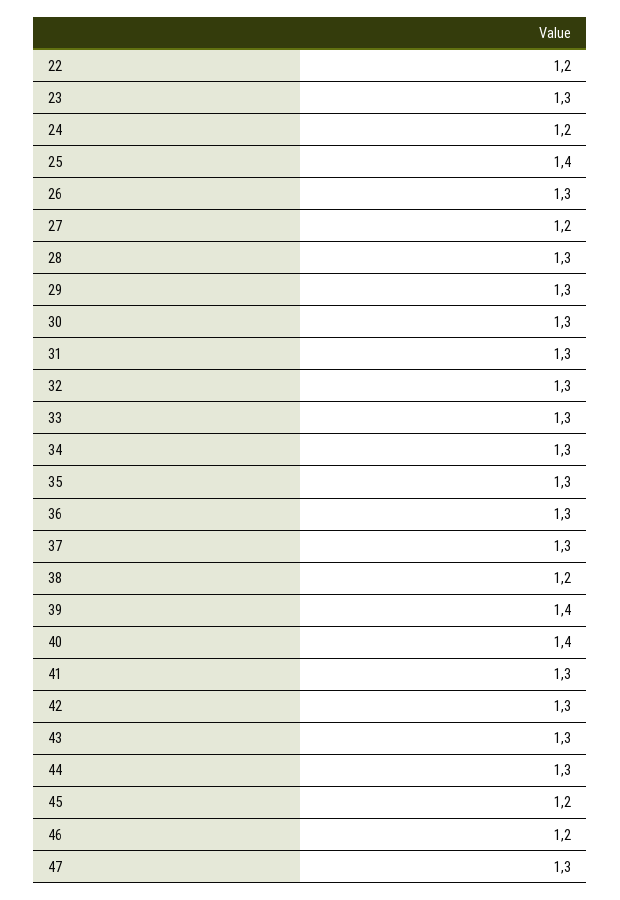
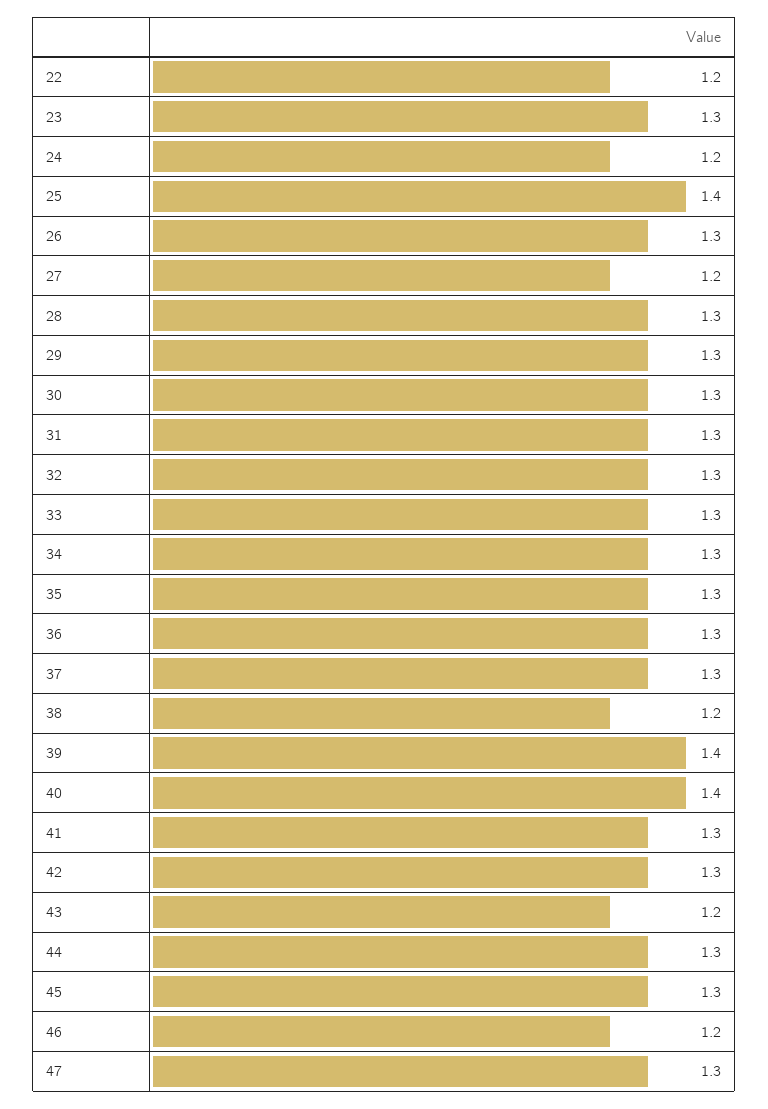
  {
    "22": 1.2,
    "23": 1.3,
    "24": 1.2,
    "25": 1.4,
    "26": 1.3,
    "27": 1.2,
    "28": 1.3,
    "29": 1.3,
    "30": 1.3,
    "31": 1.3,
    "32": 1.3,
    "33": 1.3,
    "34": 1.3,
    "35": 1.3,
    "36": 1.3,
    "37": 1.3,
    "38": 1.2,
    "39": 1.4,
    "40": 1.4,
    "41": 1.3,
    "42": 1.3,
-   "43": 1.3,
+   "43": 1.2,
    "44": 1.3,
-   "45": 1.2,
+   "45": 1.3,
    "46": 1.2,
    "47": 1.3
  }

